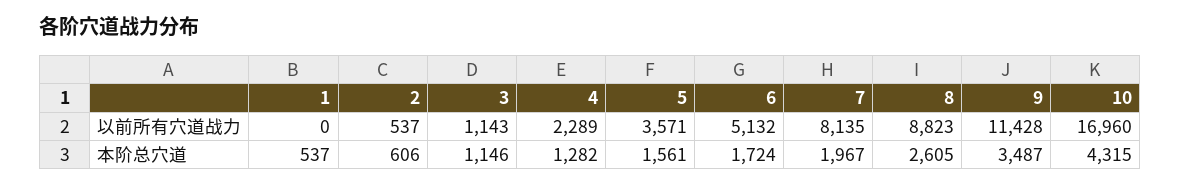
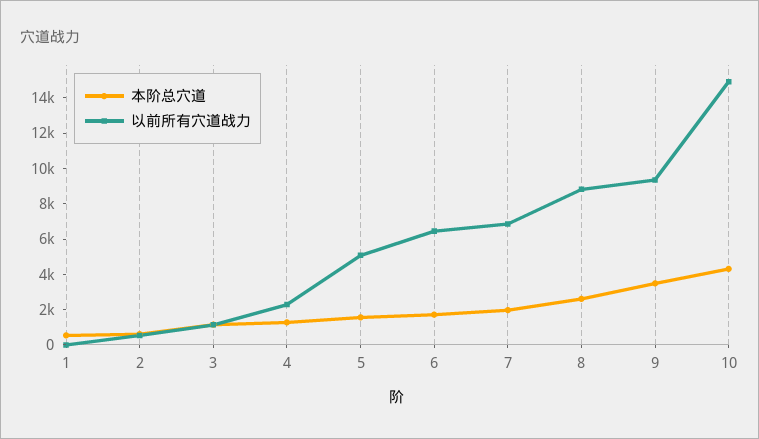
  {
    "以前所有穴道战力": {
      "1": 0,
      "2": 537,
      "3": 1143,
      "4": 2289,
-     "5": 3571,
+     "5": 5000,
-     "6": 5132,
+     "6": 6500,
-     "7": 8135,
+     "7": 7000,
      "8": 8823,
-     "9": 11428,
+     "9": 9500,
-     "10": 16960
+     "10": 15000
    },
    "本阶总穴道": {
      "1": 537,
      "2": 606,
      "3": 1146,
      "4": 1282,
      "5": 1561,
      "6": 1724,
      "7": 1967,
      "8": 2605,
      "9": 3487,
      "10": 4315
    }
  }

